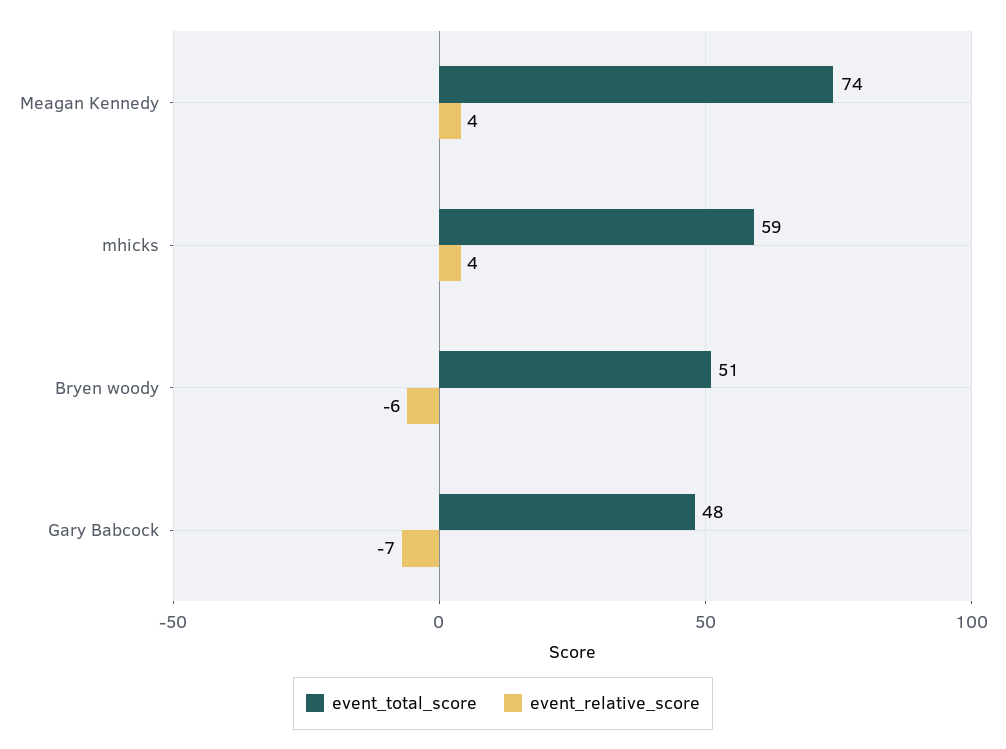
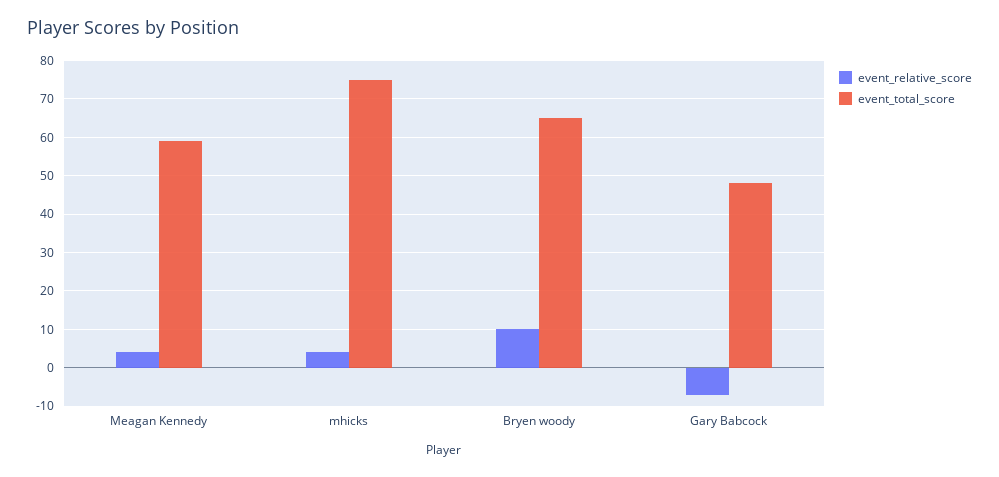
  {
    "event_total_score": {
-     "Meagan Kennedy": 74,
+     "Meagan Kennedy": 60,
-     "mhicks": 59,
+     "mhicks": 75,
-     "Bryen woody": 51,
+     "Bryen woody": 65,
      "Gary Babcock": 48
    },
    "event_relative_score": {
      "Meagan Kennedy": 4,
      "mhicks": 4,
-     "Bryen woody": -6,
+     "Bryen woody": 10,
      "Gary Babcock": -7
    }
  }

